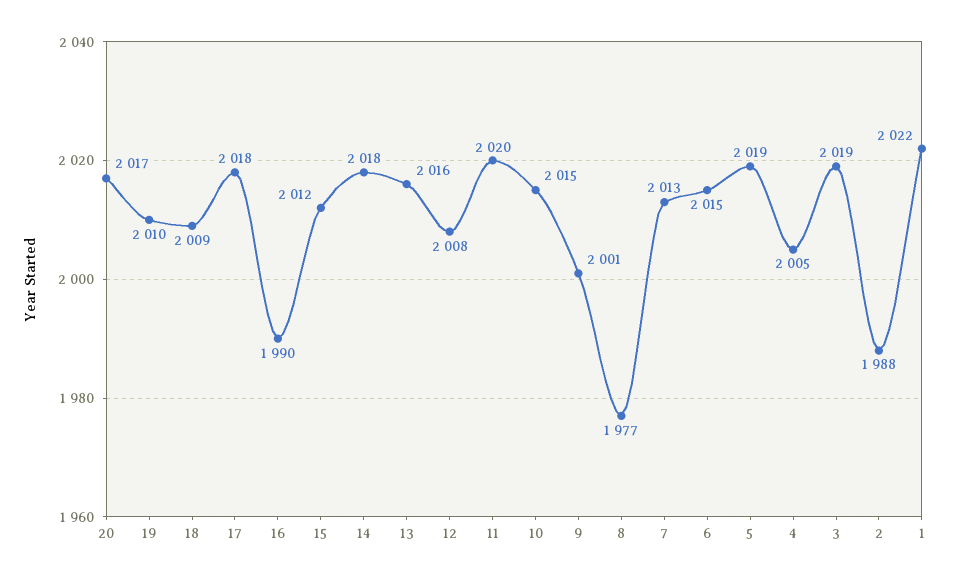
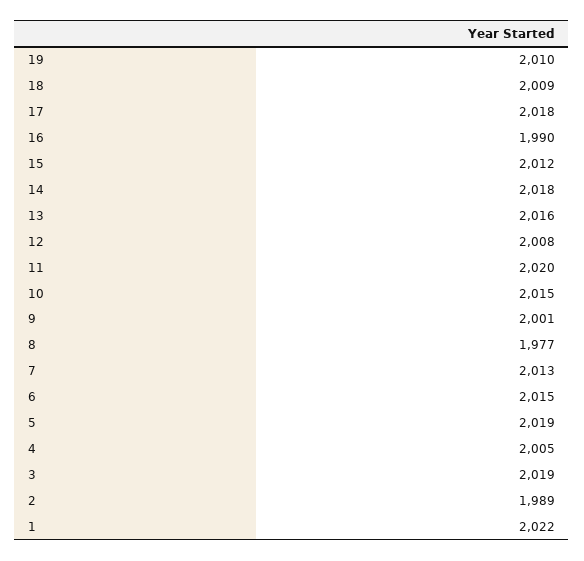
  {
-   "20": 2017,
    "19": 2010,
    "18": 2009,
    "17": 2018,
    "16": 1990,
    "15": 2012,
    "14": 2018,
    "13": 2016,
    "12": 2008,
    "11": 2020,
    "10": 2015,
    "9": 2001,
    "8": 1977,
    "7": 2013,
    "6": 2015,
    "5": 2019,
    "4": 2005,
    "3": 2019,
-   "2": 1988,
+   "2": 1989,
    "1": 2022
  }

